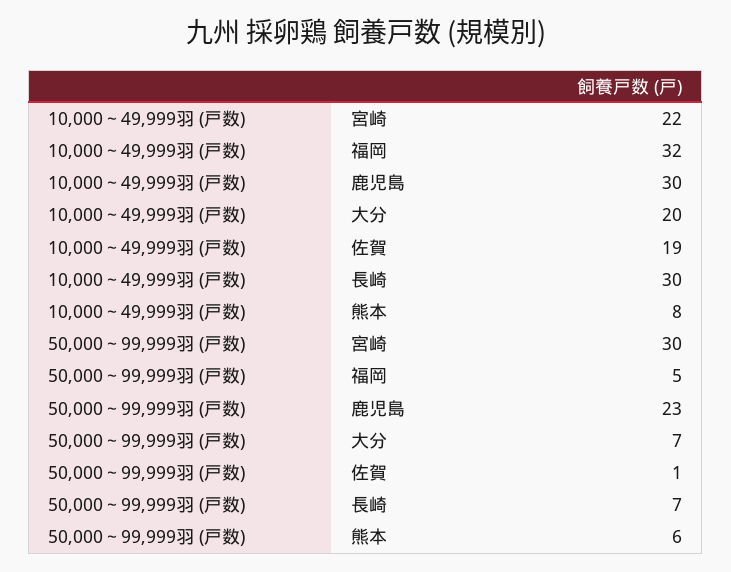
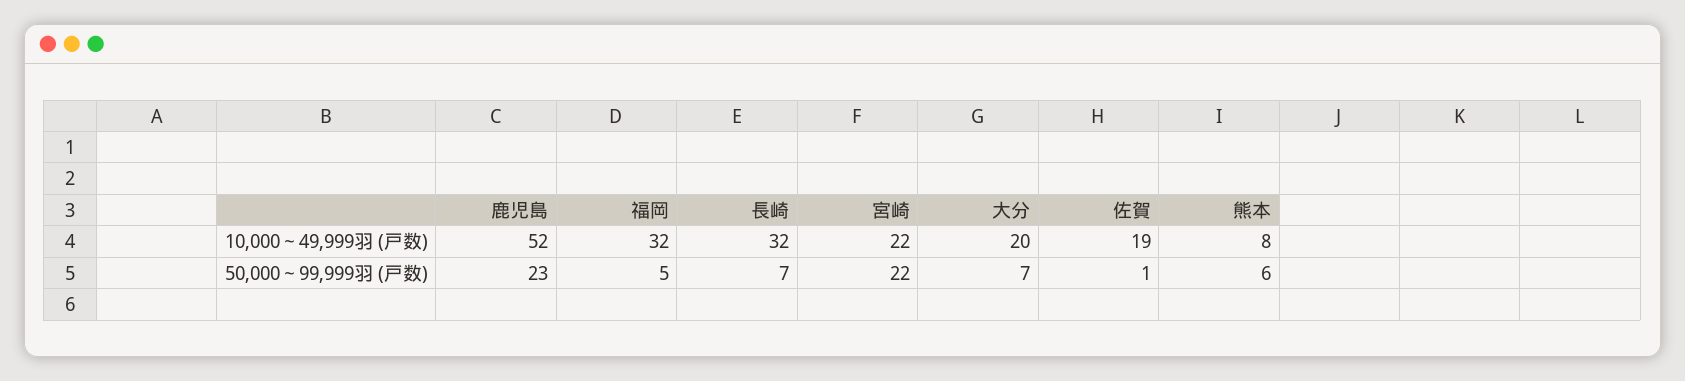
  {
    "10,000～49,999羽 (戸数)": {
      "宮崎": 22,
      "福岡": 32,
-     "鹿児島": 30,
+     "鹿児島": 52,
      "大分": 20,
      "佐賀": 19,
-     "長崎": 30,
+     "長崎": 32,
      "熊本": 8
    },
    "50,000～99,999羽 (戸数)": {
-     "宮崎": 30,
+     "宮崎": 22,
      "福岡": 5,
      "鹿児島": 23,
      "大分": 7,
      "佐賀": 1,
      "長崎": 7,
      "熊本": 6
    }
  }

